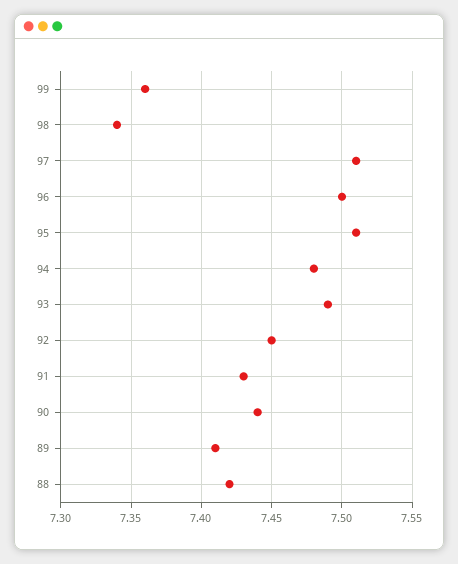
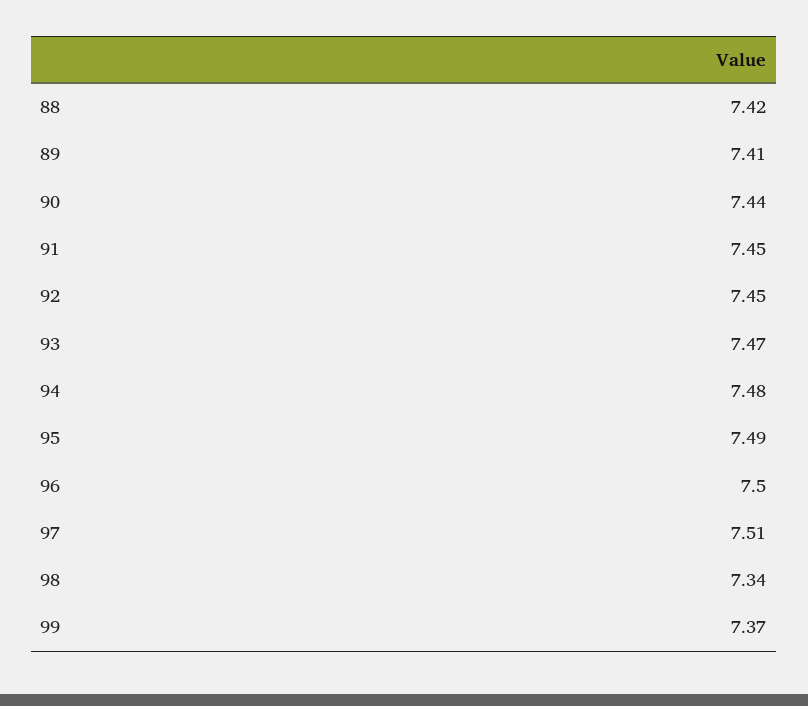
  {
-   "99": 7.36,
+   "99": 7.37,
    "98": 7.34,
    "97": 7.51,
    "96": 7.5,
-   "95": 7.51,
+   "95": 7.49,
    "94": 7.48,
-   "93": 7.49,
+   "93": 7.47,
    "92": 7.45,
-   "91": 7.43,
+   "91": 7.45,
    "90": 7.44,
    "89": 7.41,
    "88": 7.42
  }

